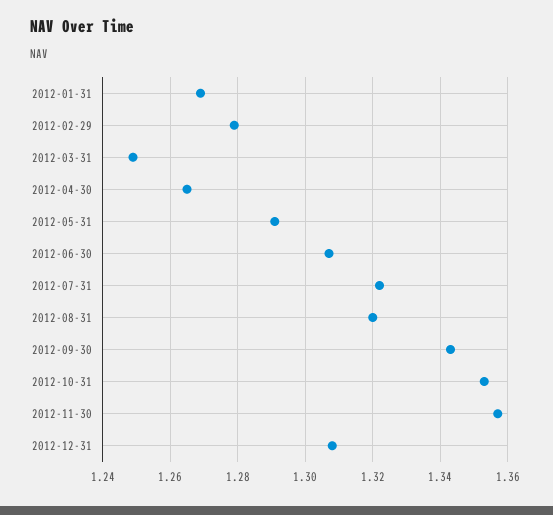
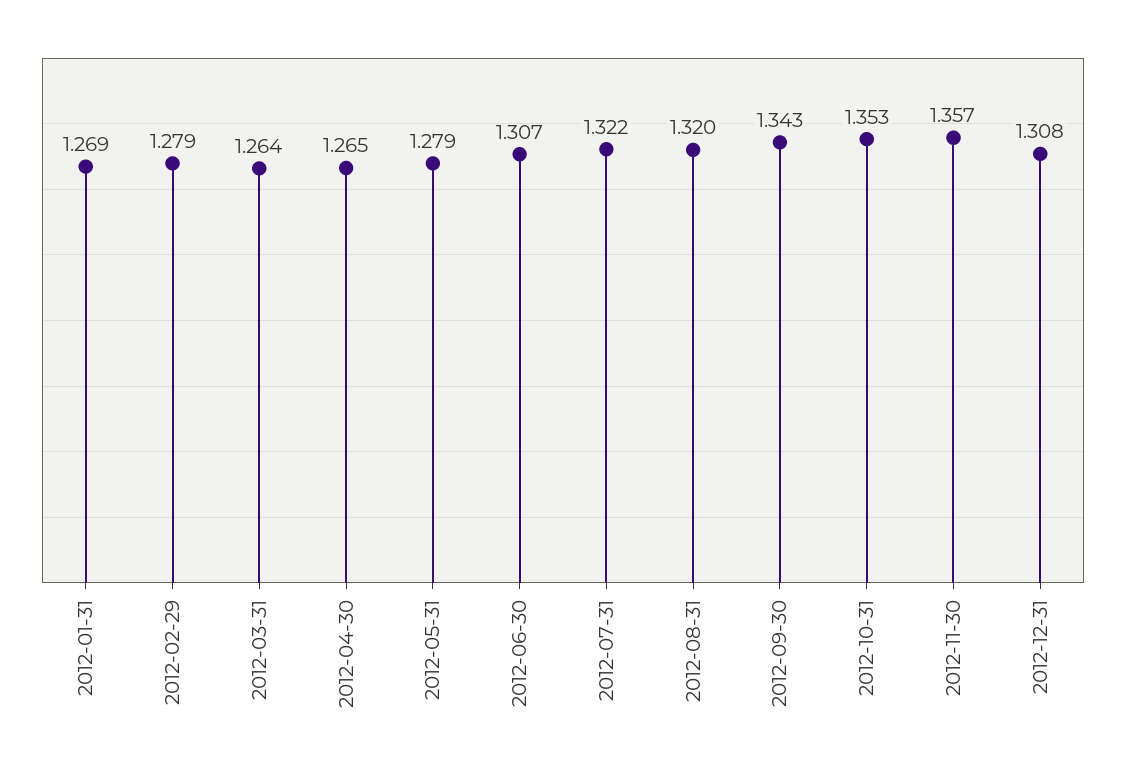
  {
    "2012-01-31": 1.269,
    "2012-02-29": 1.279,
-   "2012-03-31": 1.25,
+   "2012-03-31": 1.264,
    "2012-04-30": 1.265,
-   "2012-05-31": 1.29,
+   "2012-05-31": 1.279,
    "2012-06-30": 1.307,
    "2012-07-31": 1.322,
    "2012-08-31": 1.32,
    "2012-09-30": 1.343,
    "2012-10-31": 1.353,
    "2012-11-30": 1.357,
    "2012-12-31": 1.308
  }

